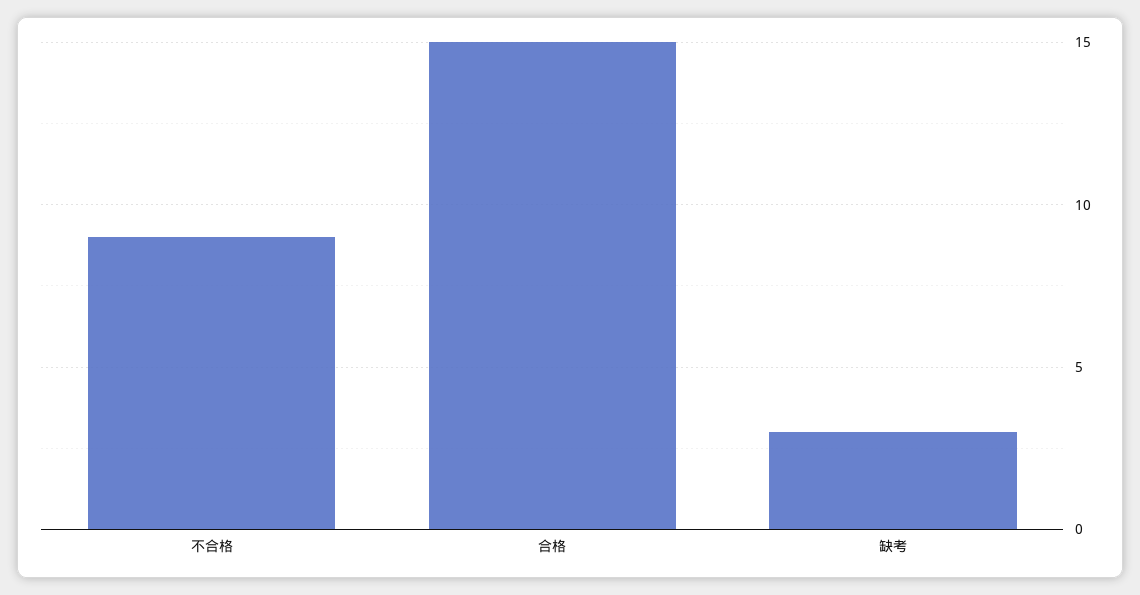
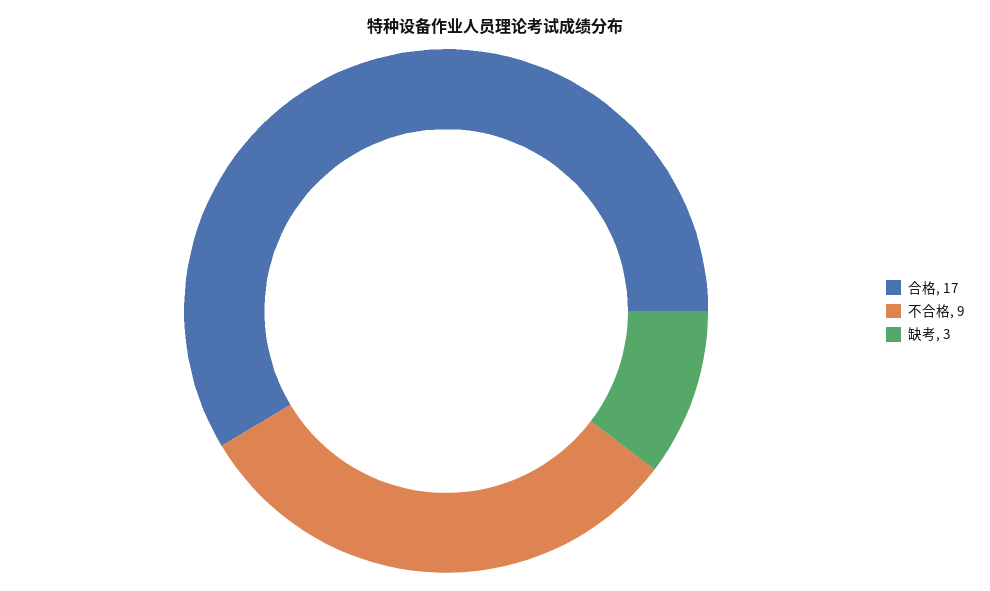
  {
    "不合格": 9,
-   "合格": 15,
+   "合格": 17,
    "缺考": 3
  }

